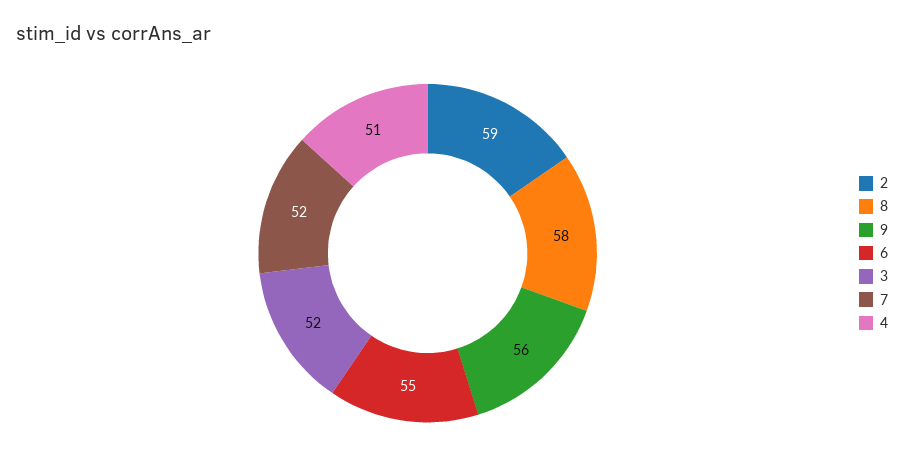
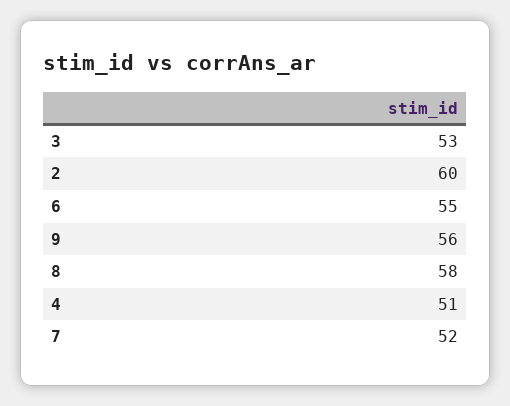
  {
-   "2": 59,
+   "2": 60,
    "8": 58,
    "9": 56,
    "6": 55,
-   "3": 52,
+   "3": 53,
    "7": 52,
    "4": 51
  }

